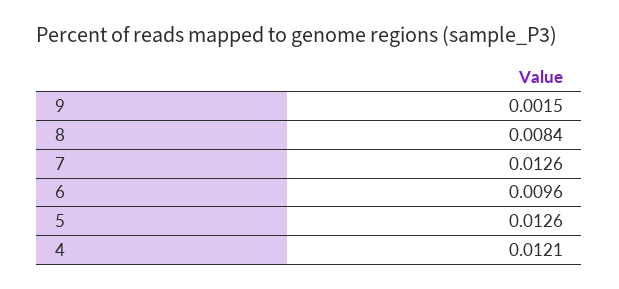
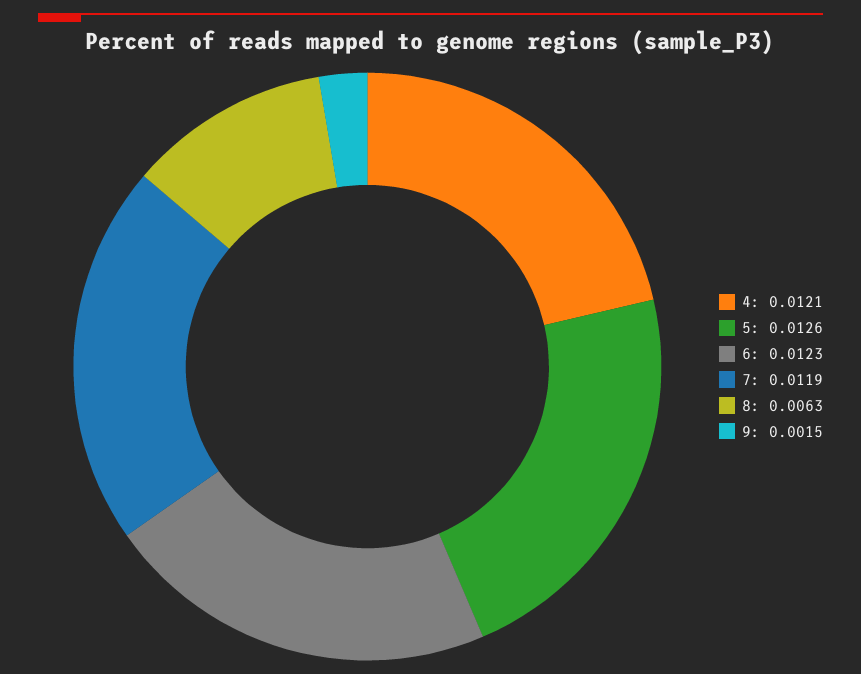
  {
    "9": 0.0015,
-   "8": 0.0084,
+   "8": 0.0063,
-   "7": 0.0126,
+   "7": 0.0119,
-   "6": 0.0096,
+   "6": 0.0123,
    "5": 0.0126,
    "4": 0.0121
  }

